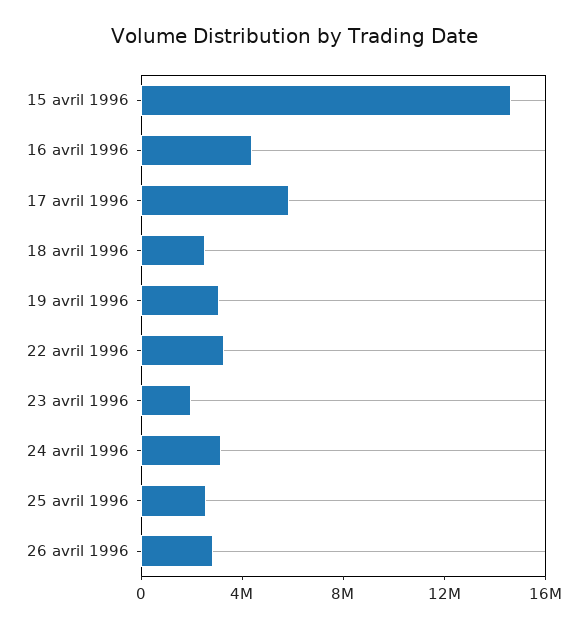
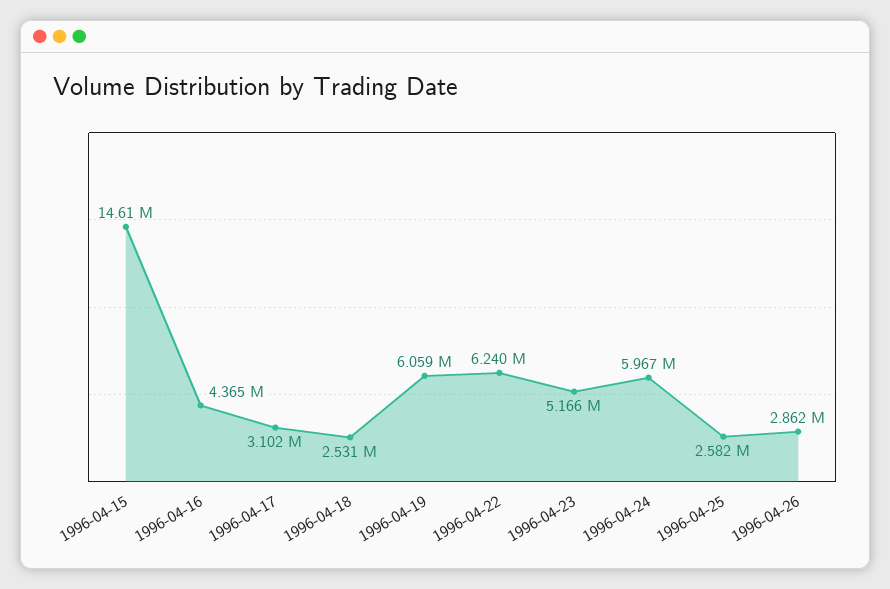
  {
    "15 avril 1996": 14610000,
    "16 avril 1996": 4365000,
-   "17 avril 1996": 6000000,
+   "17 avril 1996": 3102000,
    "18 avril 1996": 2531000,
-   "19 avril 1996": 3000000,
+   "19 avril 1996": 6059000,
-   "22 avril 1996": 3000000,
+   "22 avril 1996": 6240000,
-   "23 avril 1996": 2000000,
+   "23 avril 1996": 5166000,
-   "24 avril 1996": 3000000,
+   "24 avril 1996": 5967000,
    "25 avril 1996": 2582000,
    "26 avril 1996": 2862000
  }

